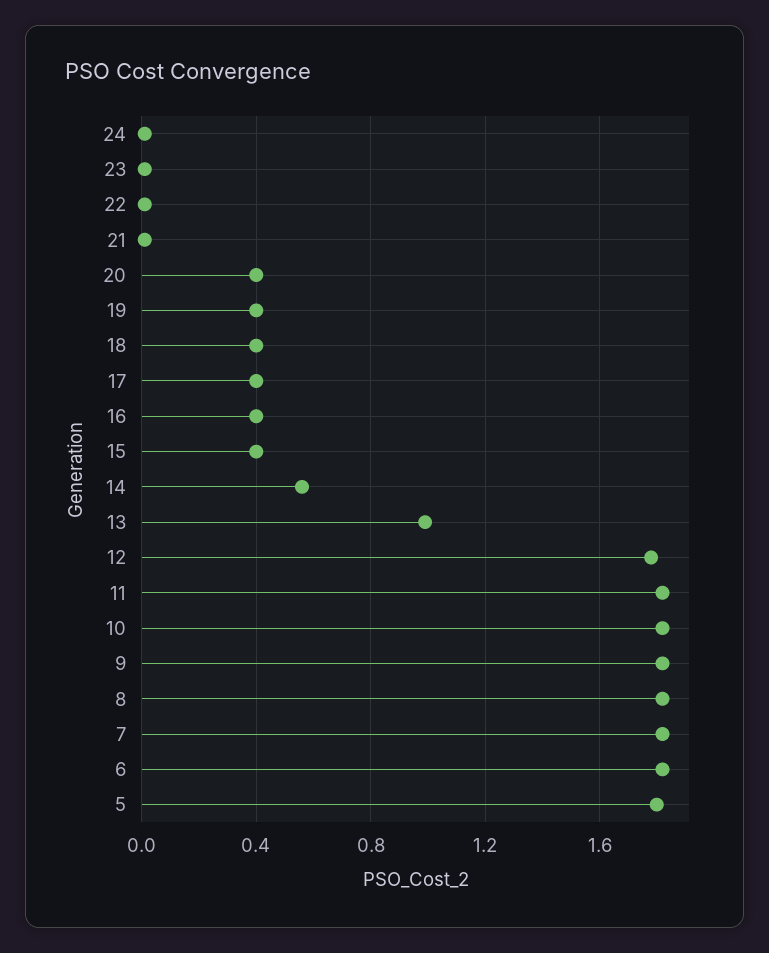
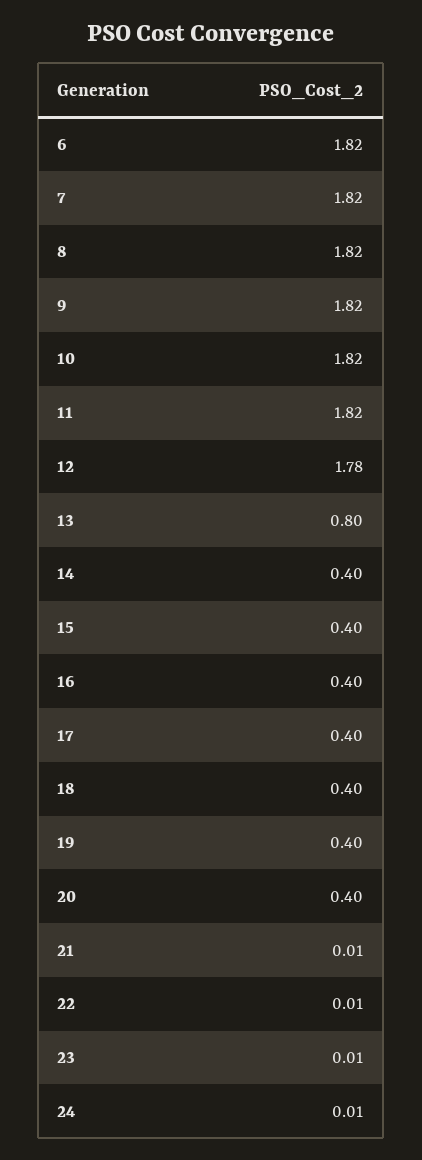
  {
    "24": 0.01,
    "23": 0.01,
    "22": 0.01,
    "21": 0.01,
    "20": 0.4,
    "19": 0.4,
    "18": 0.4,
    "17": 0.4,
    "16": 0.4,
    "15": 0.4,
-   "14": 0.55,
+   "14": 0.4,
-   "13": 1,
+   "13": 0.8,
    "12": 1.78,
    "11": 1.82,
    "10": 1.82,
    "9": 1.82,
    "8": 1.82,
    "7": 1.82,
-   "6": 1.82,
+   "6": 1.82
-   "5": 1.8
  }

